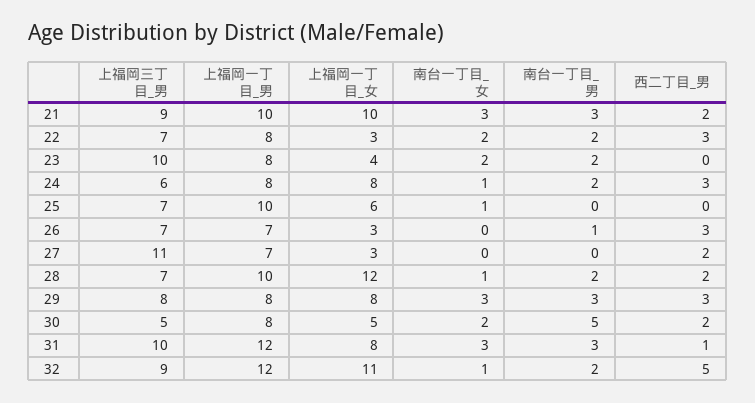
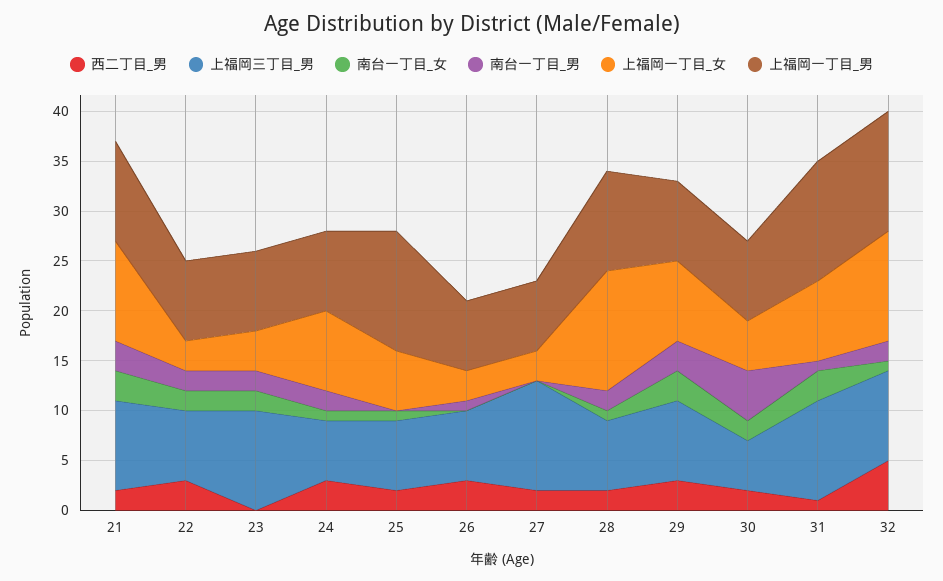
  {
    "上福岡三丁目_男": {
      "21": 9,
      "22": 7,
      "23": 10,
      "24": 6,
      "25": 7,
      "26": 7,
      "27": 11,
      "28": 7,
      "29": 8,
      "30": 5,
      "31": 10,
      "32": 9
    },
    "上福岡一丁目_男": {
      "21": 10,
      "22": 8,
      "23": 8,
      "24": 8,
-     "25": 10,
+     "25": 12,
      "26": 7,
      "27": 7,
      "28": 10,
      "29": 8,
      "30": 8,
      "31": 12,
      "32": 12
    },
    "上福岡一丁目_女": {
      "21": 10,
      "22": 3,
      "23": 4,
      "24": 8,
      "25": 6,
      "26": 3,
      "27": 3,
      "28": 12,
      "29": 8,
      "30": 5,
      "31": 8,
      "32": 11
    },
    "南台一丁目_女": {
      "21": 3,
      "22": 2,
      "23": 2,
      "24": 1,
      "25": 1,
      "26": 0,
      "27": 0,
      "28": 1,
      "29": 3,
      "30": 2,
      "31": 3,
      "32": 1
    },
    "南台一丁目_男": {
      "21": 3,
      "22": 2,
      "23": 2,
      "24": 2,
      "25": 0,
      "26": 1,
      "27": 0,
      "28": 2,
      "29": 3,
      "30": 5,
-     "31": 3,
+     "31": 1,
      "32": 2
    },
    "西二丁目_男": {
      "21": 2,
      "22": 3,
      "23": 0,
      "24": 3,
-     "25": 0,
+     "25": 2,
      "26": 3,
      "27": 2,
      "28": 2,
      "29": 3,
      "30": 2,
      "31": 1,
      "32": 5
    }
  }

